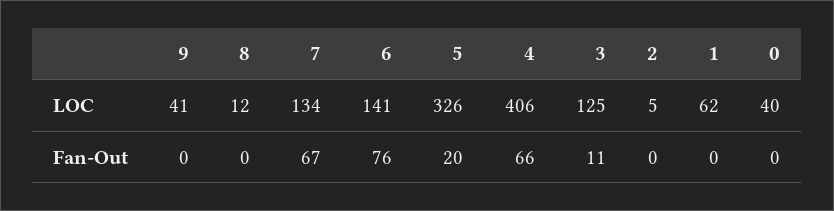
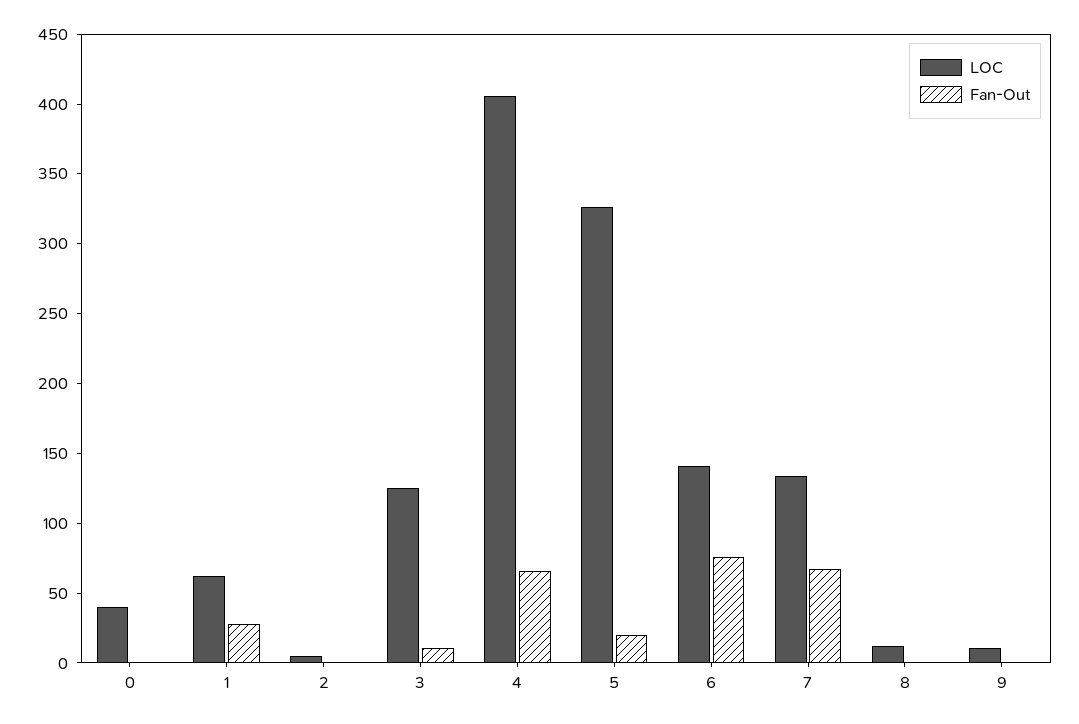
  {
    "LOC": {
-     "9": 41,
+     "9": 10,
      "8": 12,
      "7": 134,
      "6": 141,
      "5": 326,
      "4": 406,
      "3": 125,
      "2": 5,
      "1": 62,
      "0": 40
    },
    "Fan-Out": {
      "9": 0,
      "8": 0,
      "7": 67,
      "6": 76,
      "5": 20,
      "4": 66,
      "3": 11,
      "2": 0,
-     "1": 0,
+     "1": 30,
      "0": 0
    }
  }

